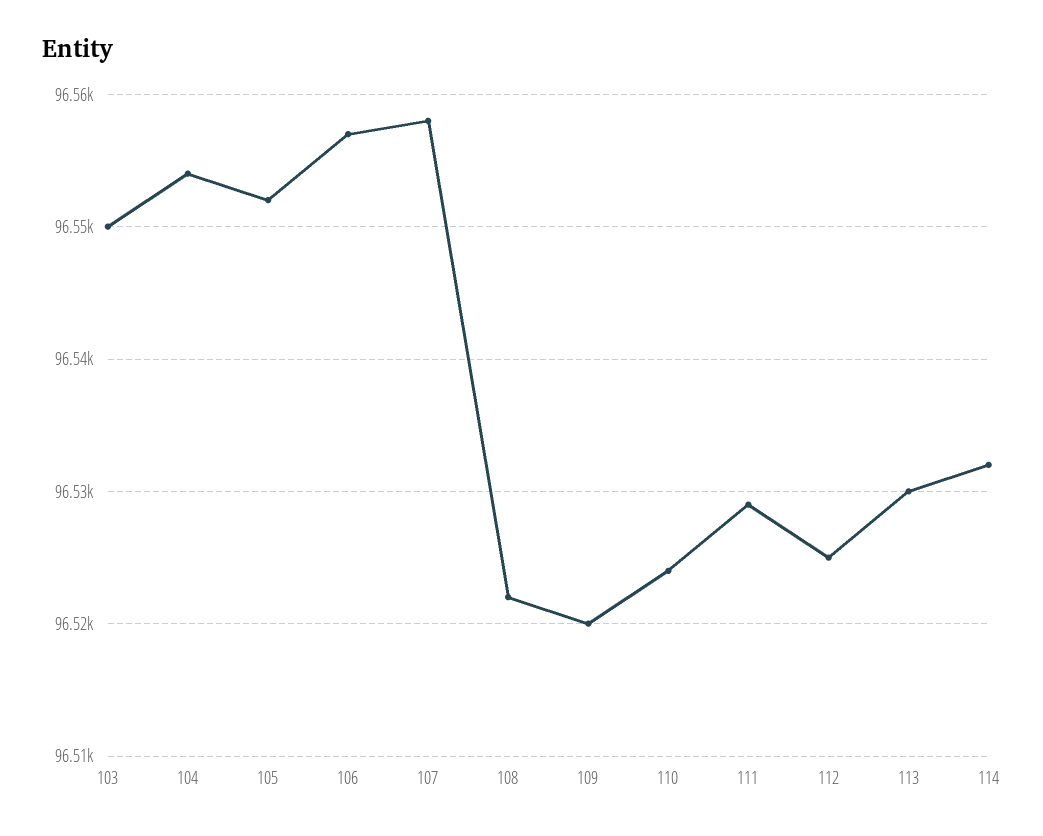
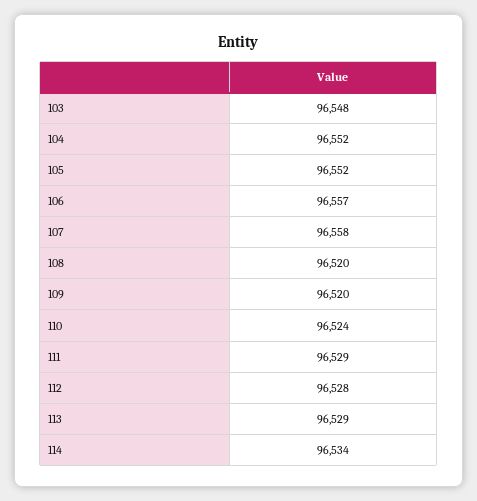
  {
-   "103": 96550,
+   "103": 96548,
-   "104": 96554,
+   "104": 96552,
    "105": 96552,
    "106": 96557,
    "107": 96558,
-   "108": 96522,
+   "108": 96520,
    "109": 96520,
    "110": 96524,
    "111": 96529,
-   "112": 96525,
+   "112": 96528,
-   "113": 96530,
+   "113": 96529,
-   "114": 96532
+   "114": 96534
  }

